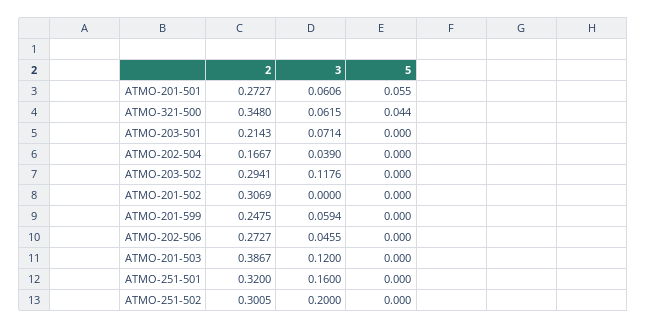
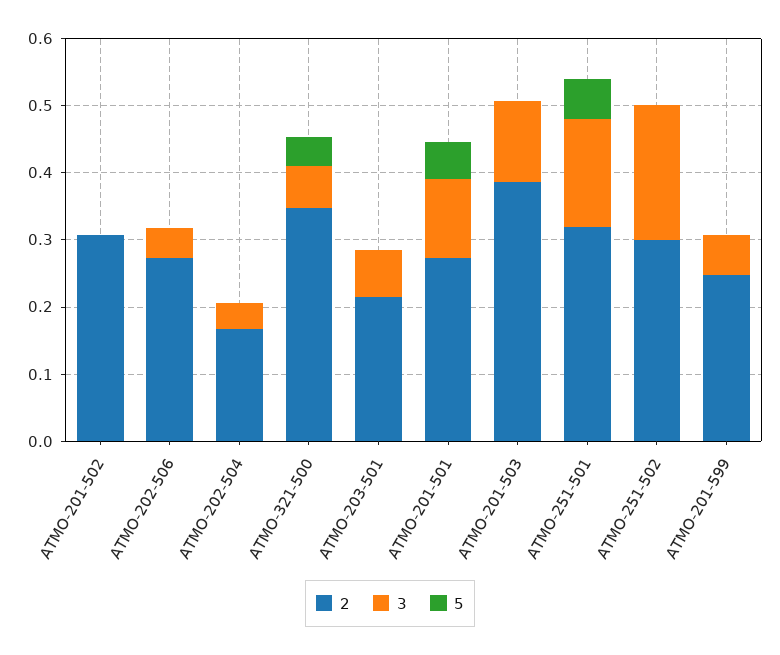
  {
    "2": {
      "ATMO-201-501": 0.2727,
      "ATMO-321-500": 0.348,
      "ATMO-203-501": 0.2143,
      "ATMO-202-504": 0.1667,
-     "ATMO-203-502": 0.2941,
      "ATMO-201-502": 0.3069,
      "ATMO-201-599": 0.2475,
      "ATMO-202-506": 0.2727,
      "ATMO-201-503": 0.3867,
      "ATMO-251-501": 0.32,
      "ATMO-251-502": 0.3005
    },
    "3": {
-     "ATMO-201-501": 0.0606,
+     "ATMO-201-501": 0.12,
      "ATMO-321-500": 0.0615,
      "ATMO-203-501": 0.0714,
      "ATMO-202-504": 0.039,
-     "ATMO-203-502": 0.1176,
      "ATMO-201-502": 0,
      "ATMO-201-599": 0.0594,
      "ATMO-202-506": 0.0455,
      "ATMO-201-503": 0.12,
      "ATMO-251-501": 0.16,
      "ATMO-251-502": 0.2
    },
    "5": {
      "ATMO-201-501": 0.055,
      "ATMO-321-500": 0.044,
      "ATMO-203-501": 0,
      "ATMO-202-504": 0,
-     "ATMO-203-502": 0,
      "ATMO-201-502": 0,
      "ATMO-201-599": 0,
      "ATMO-202-506": 0,
      "ATMO-201-503": 0,
-     "ATMO-251-501": 0,
+     "ATMO-251-501": 0.06,
      "ATMO-251-502": 0
    }
  }

